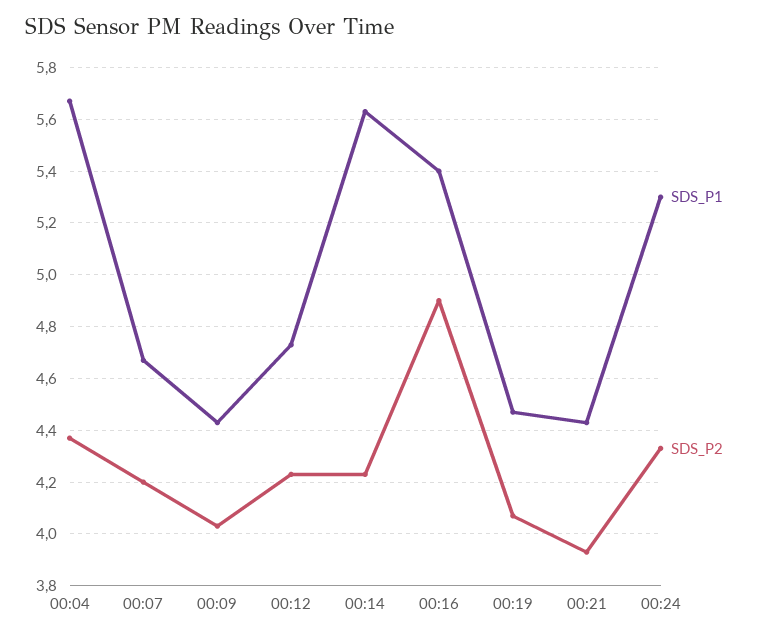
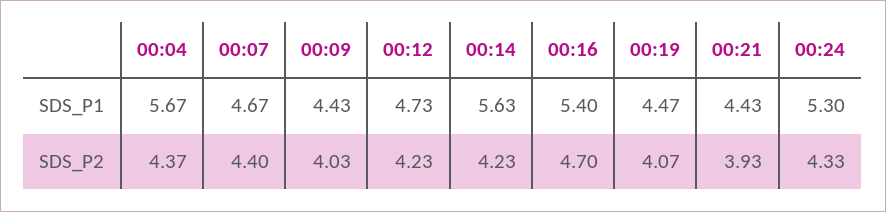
  {
    "SDS_P1": {
      "00:04": 5.67,
      "00:07": 4.67,
      "00:09": 4.43,
      "00:12": 4.73,
      "00:14": 5.63,
      "00:16": 5.4,
      "00:19": 4.47,
      "00:21": 4.43,
      "00:24": 5.3
    },
    "SDS_P2": {
      "00:04": 4.37,
-     "00:07": 4.2,
+     "00:07": 4.4,
      "00:09": 4.03,
      "00:12": 4.23,
      "00:14": 4.23,
-     "00:16": 4.9,
+     "00:16": 4.7,
      "00:19": 4.07,
      "00:21": 3.93,
      "00:24": 4.33
    }
  }

